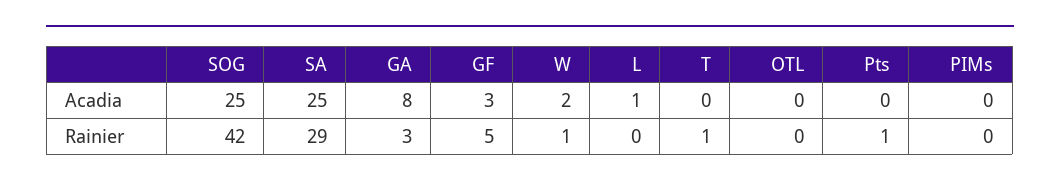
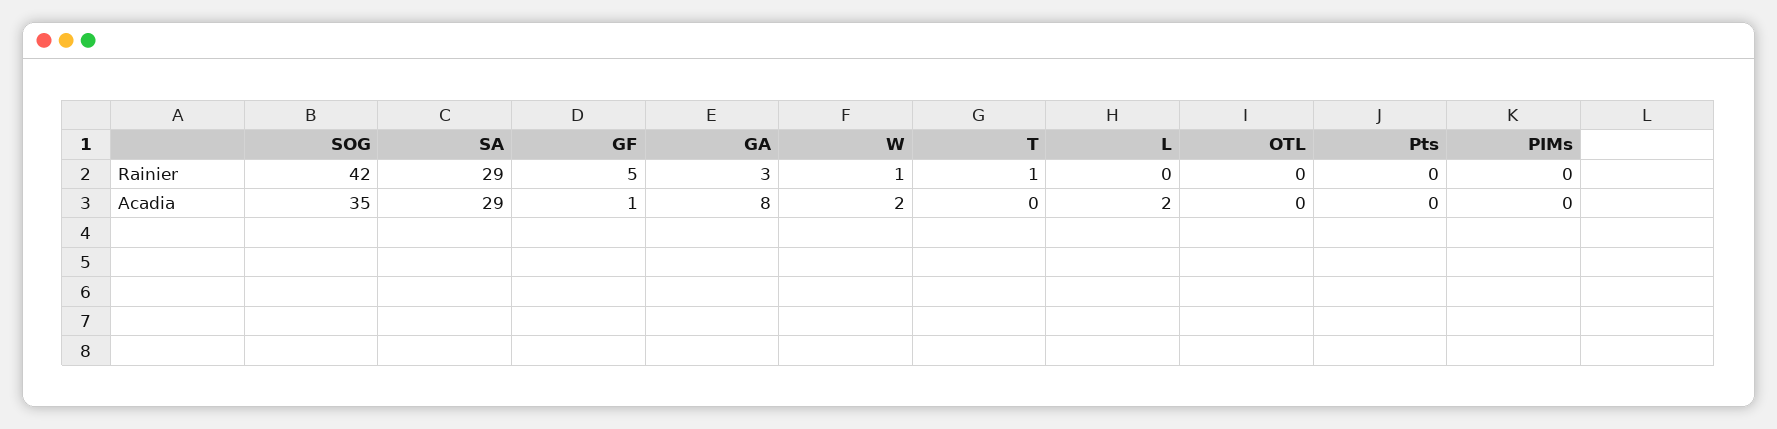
  {
    "SOG": {
-     "Acadia": 25,
+     "Acadia": 35,
      "Rainier": 42
    },
    "SA": {
-     "Acadia": 25,
+     "Acadia": 29,
      "Rainier": 29
    },
    "GA": {
      "Acadia": 8,
      "Rainier": 3
    },
    "GF": {
-     "Acadia": 3,
+     "Acadia": 1,
      "Rainier": 5
    },
    "W": {
      "Acadia": 2,
      "Rainier": 1
    },
    "L": {
-     "Acadia": 1,
+     "Acadia": 2,
      "Rainier": 0
    },
    "T": {
      "Acadia": 0,
      "Rainier": 1
    },
    "OTL": {
      "Acadia": 0,
      "Rainier": 0
    },
    "Pts": {
      "Acadia": 0,
-     "Rainier": 1
+     "Rainier": 0
    },
    "PIMs": {
      "Acadia": 0,
      "Rainier": 0
    }
  }

